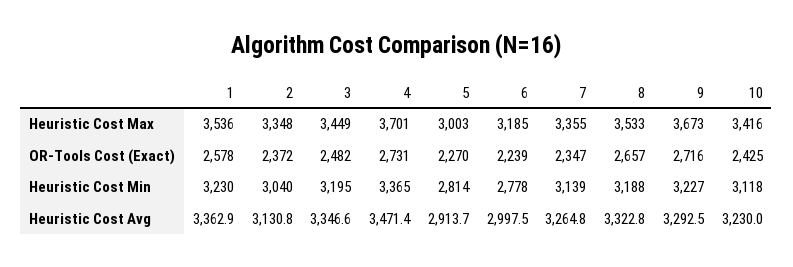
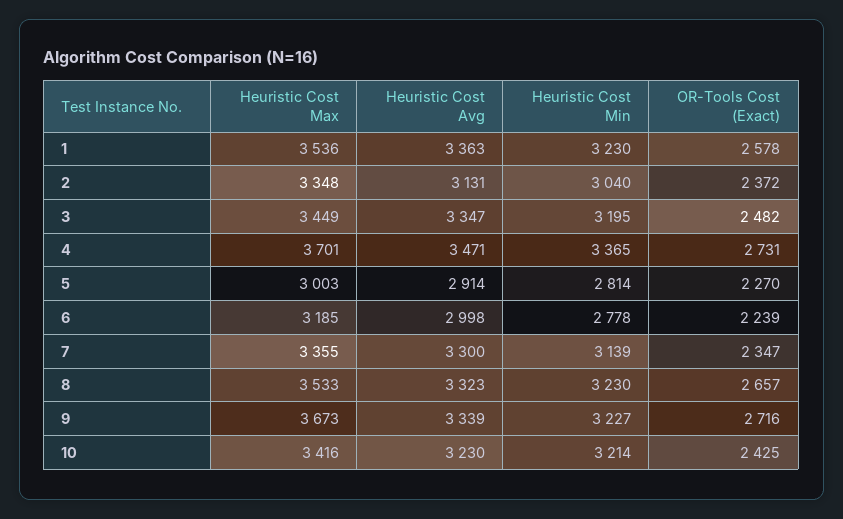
  {
    "1": {
      "Heuristic Cost Max": 3536,
      "OR-Tools Cost (Exact)": 2578,
      "Heuristic Cost Min": 3230,
      "Heuristic Cost Avg": 3362.9
    },
    "2": {
      "Heuristic Cost Max": 3348,
      "OR-Tools Cost (Exact)": 2372,
      "Heuristic Cost Min": 3040,
      "Heuristic Cost Avg": 3130.8
    },
    "3": {
      "Heuristic Cost Max": 3449,
      "OR-Tools Cost (Exact)": 2482,
      "Heuristic Cost Min": 3195,
      "Heuristic Cost Avg": 3346.6
    },
    "4": {
      "Heuristic Cost Max": 3701,
      "OR-Tools Cost (Exact)": 2731,
      "Heuristic Cost Min": 3365,
      "Heuristic Cost Avg": 3471.4
    },
    "5": {
      "Heuristic Cost Max": 3003,
      "OR-Tools Cost (Exact)": 2270,
      "Heuristic Cost Min": 2814,
      "Heuristic Cost Avg": 2913.7
    },
    "6": {
      "Heuristic Cost Max": 3185,
      "OR-Tools Cost (Exact)": 2239,
      "Heuristic Cost Min": 2778,
      "Heuristic Cost Avg": 2997.5
    },
    "7": {
      "Heuristic Cost Max": 3355,
      "OR-Tools Cost (Exact)": 2347,
      "Heuristic Cost Min": 3139,
-     "Heuristic Cost Avg": 3264.8
+     "Heuristic Cost Avg": 3300
    },
    "8": {
      "Heuristic Cost Max": 3533,
      "OR-Tools Cost (Exact)": 2657,
-     "Heuristic Cost Min": 3188,
+     "Heuristic Cost Min": 3230,
      "Heuristic Cost Avg": 3322.8
    },
    "9": {
      "Heuristic Cost Max": 3673,
      "OR-Tools Cost (Exact)": 2716,
      "Heuristic Cost Min": 3227,
-     "Heuristic Cost Avg": 3292.5
+     "Heuristic Cost Avg": 3339
    },
    "10": {
      "Heuristic Cost Max": 3416,
      "OR-Tools Cost (Exact)": 2425,
-     "Heuristic Cost Min": 3118,
+     "Heuristic Cost Min": 3214,
      "Heuristic Cost Avg": 3230
    }
  }

